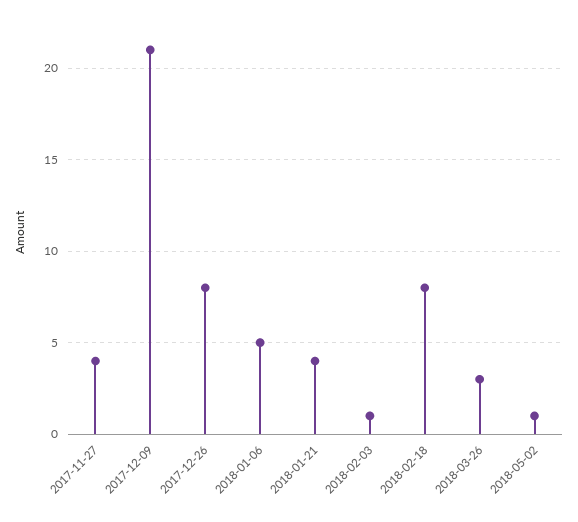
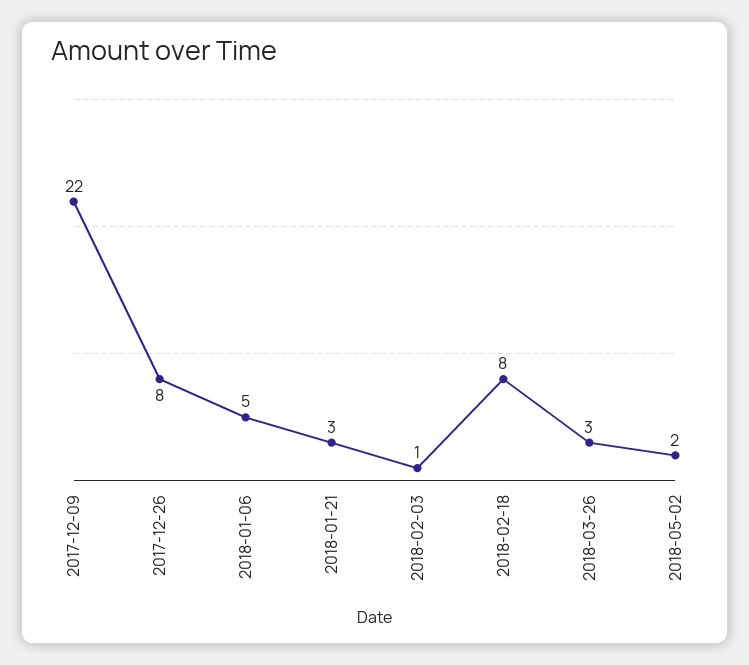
  {
-   "2017-11-27": 4,
-   "2017-12-09": 21,
+   "2017-12-09": 22,
    "2017-12-26": 8,
    "2018-01-06": 5,
-   "2018-01-21": 4,
+   "2018-01-21": 3,
    "2018-02-03": 1,
    "2018-02-18": 8,
    "2018-03-26": 3,
-   "2018-05-02": 1
+   "2018-05-02": 2
  }

